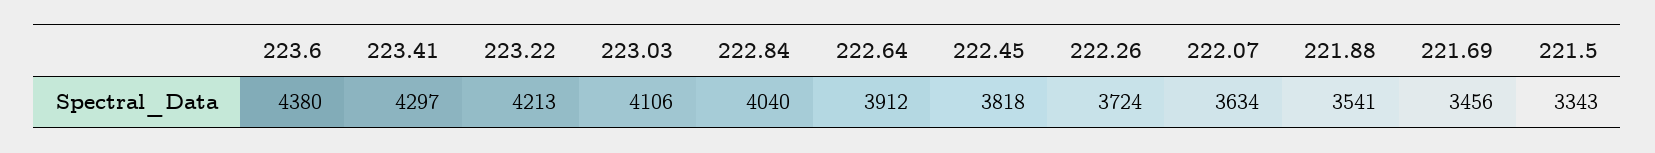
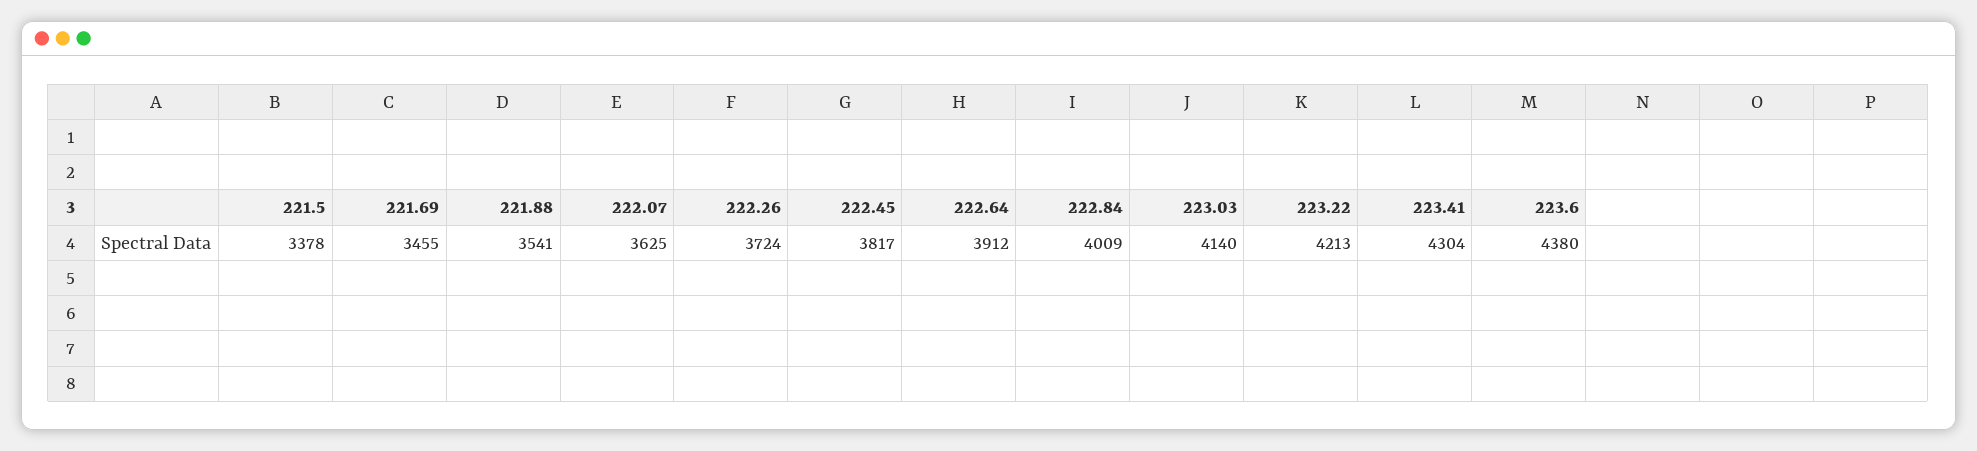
  {
    "223.6": 4380,
-   "223.41": 4297,
+   "223.41": 4304,
    "223.22": 4213,
-   "223.03": 4106,
+   "223.03": 4140,
-   "222.84": 4040,
+   "222.84": 4009,
    "222.64": 3912,
-   "222.45": 3818,
+   "222.45": 3817,
    "222.26": 3724,
-   "222.07": 3634,
+   "222.07": 3625,
    "221.88": 3541,
-   "221.69": 3456,
+   "221.69": 3455,
-   "221.5": 3343
+   "221.5": 3378
  }

